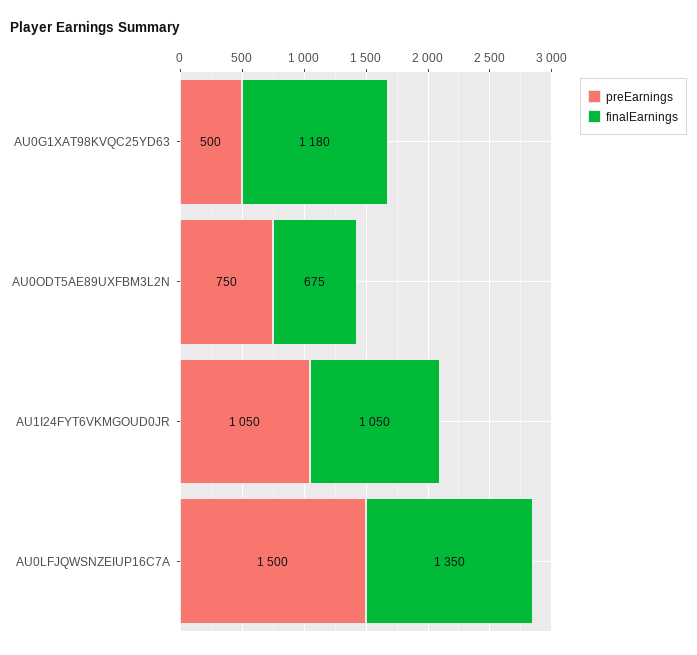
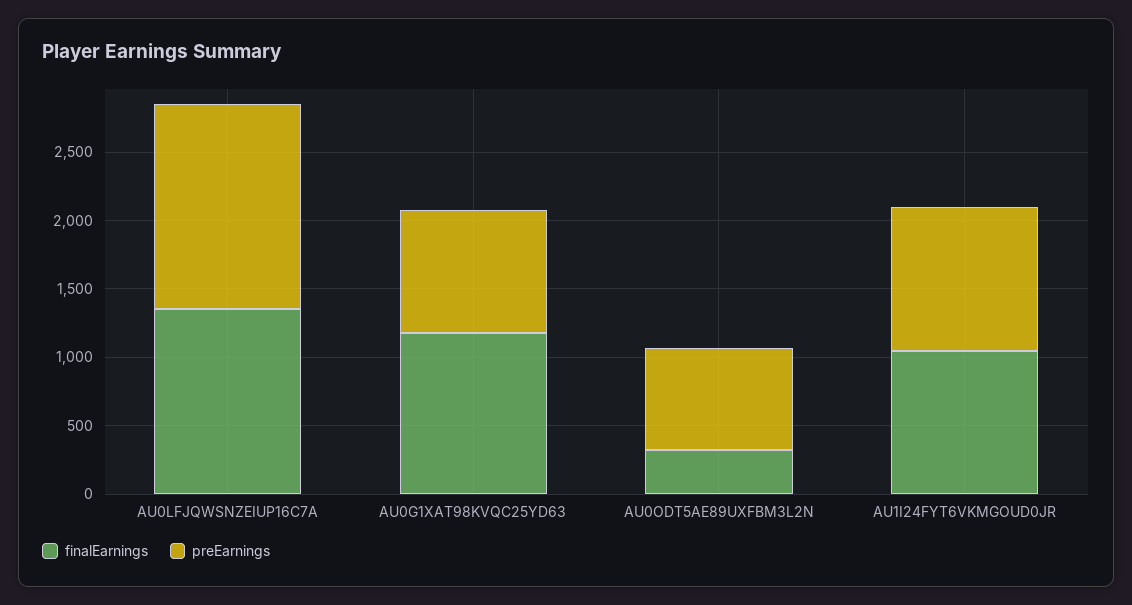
  {
    "preEarnings": {
-     "AU0G1XAT98KVQC25YD63": 500,
+     "AU0G1XAT98KVQC25YD63": 900,
      "AU0ODT5AE89UXFBM3L2N": 750,
      "AU1I24FYT6VKMGOUD0JR": 1050,
      "AU0LFJQWSNZEIUP16C7A": 1500
    },
    "finalEarnings": {
      "AU0G1XAT98KVQC25YD63": 1180,
-     "AU0ODT5AE89UXFBM3L2N": 675,
+     "AU0ODT5AE89UXFBM3L2N": 300,
      "AU1I24FYT6VKMGOUD0JR": 1050,
      "AU0LFJQWSNZEIUP16C7A": 1350
    }
  }

